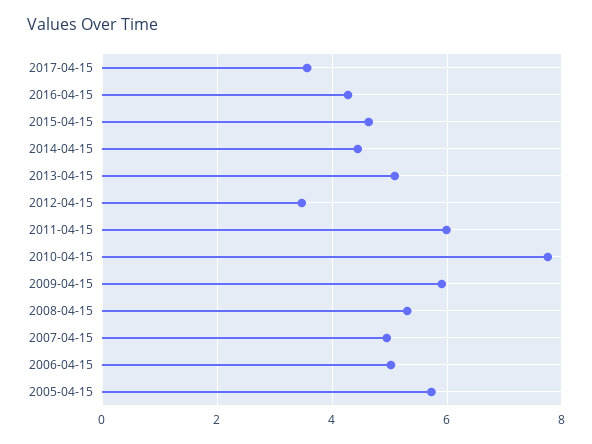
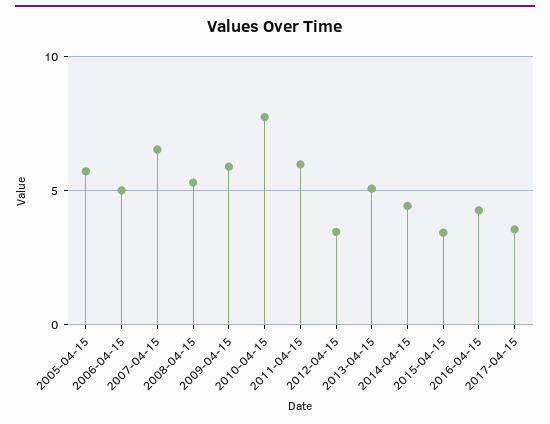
  {
    "2017-04-15": 3.6,
    "2016-04-15": 4.2,
-   "2015-04-15": 4.6,
+   "2015-04-15": 3.5,
    "2014-04-15": 4.4,
    "2013-04-15": 5,
    "2012-04-15": 3.4,
    "2011-04-15": 6,
    "2010-04-15": 7.8,
    "2009-04-15": 6,
    "2008-04-15": 5.4,
-   "2007-04-15": 5,
+   "2007-04-15": 6.5,
    "2006-04-15": 5,
    "2005-04-15": 5.8
  }

